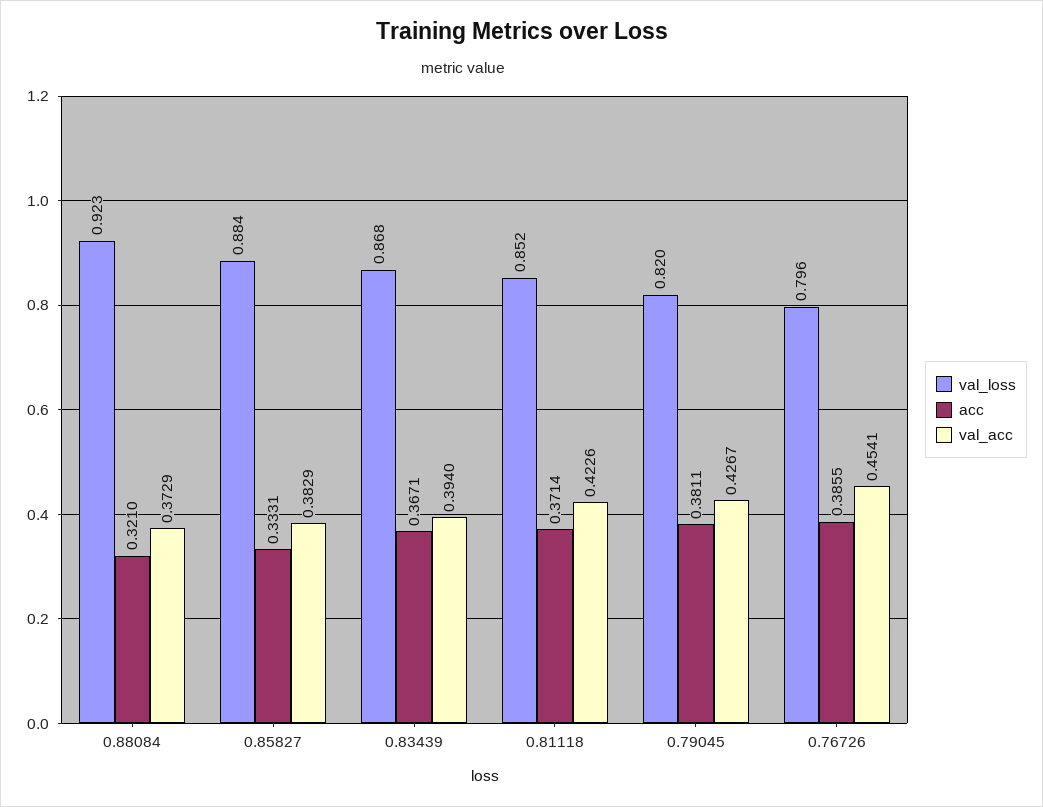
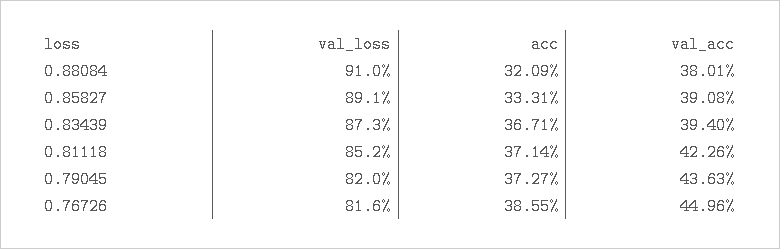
  {
    "val_loss": {
-     "0.88084": 0.923,
+     "0.88084": 0.91,
-     "0.85827": 0.884,
+     "0.85827": 0.891,
-     "0.83439": 0.868,
+     "0.83439": 0.873,
      "0.81118": 0.852,
      "0.79045": 0.82,
-     "0.76726": 0.796
+     "0.76726": 0.816
    },
    "acc": {
-     "0.88084": 0.321,
+     "0.88084": 0.3209,
      "0.85827": 0.3331,
      "0.83439": 0.3671,
      "0.81118": 0.3714,
-     "0.79045": 0.3811,
+     "0.79045": 0.3727,
      "0.76726": 0.3855
    },
    "val_acc": {
-     "0.88084": 0.3729,
+     "0.88084": 0.3801,
-     "0.85827": 0.3829,
+     "0.85827": 0.3908,
      "0.83439": 0.394,
      "0.81118": 0.4226,
-     "0.79045": 0.4267,
+     "0.79045": 0.4363,
-     "0.76726": 0.4541
+     "0.76726": 0.4496
    }
  }

